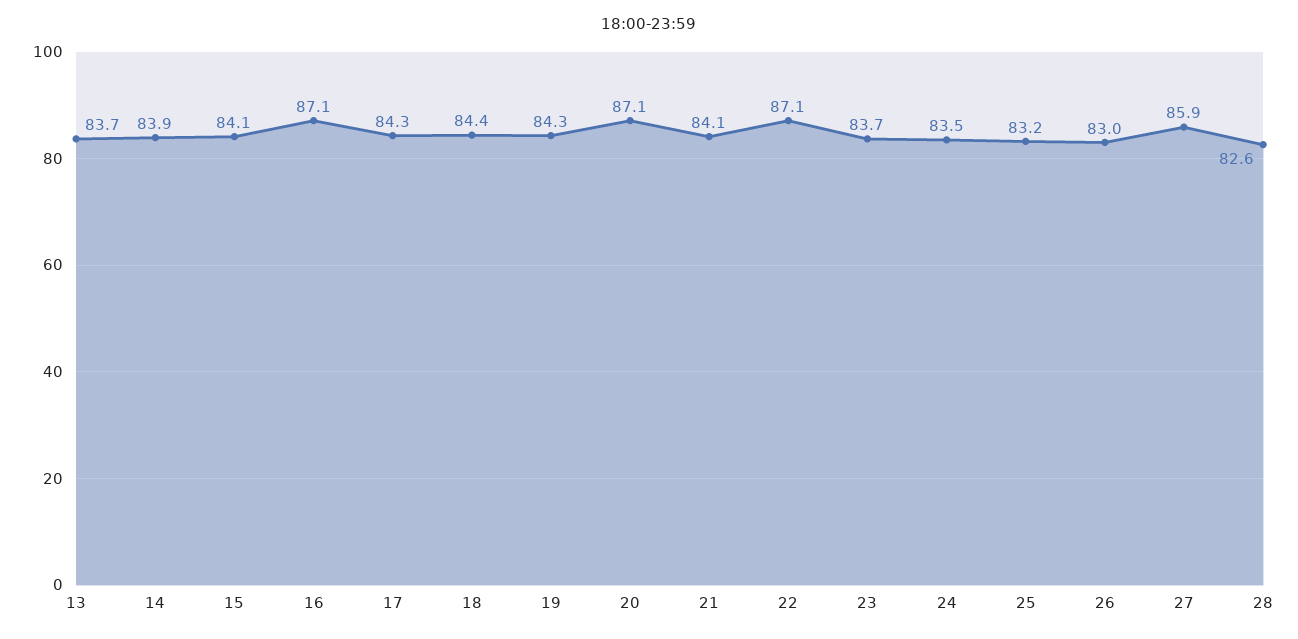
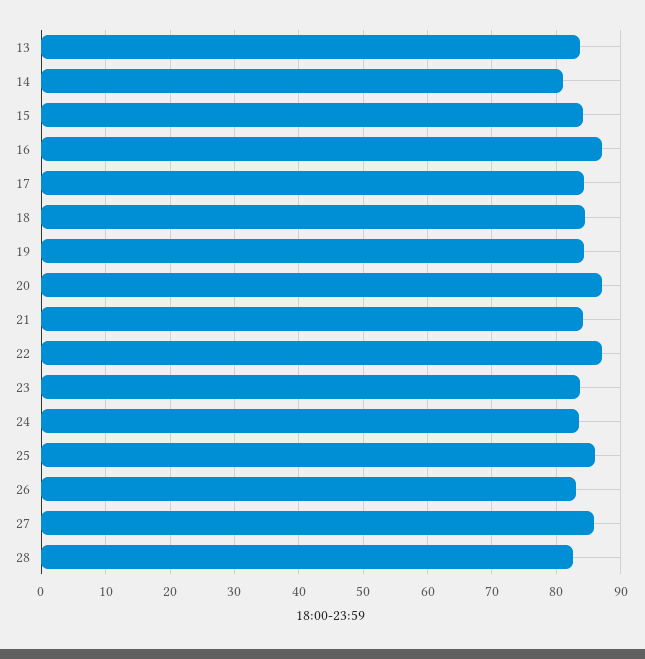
  {
    "13": 83.7,
-   "14": 83.9,
+   "14": 81,
    "15": 84.1,
    "16": 87.1,
    "17": 84.3,
    "18": 84.4,
    "19": 84.3,
    "20": 87.1,
    "21": 84.1,
    "22": 87.1,
    "23": 83.7,
    "24": 83.5,
-   "25": 83.2,
+   "25": 86,
    "26": 83,
    "27": 85.9,
    "28": 82.6
  }

